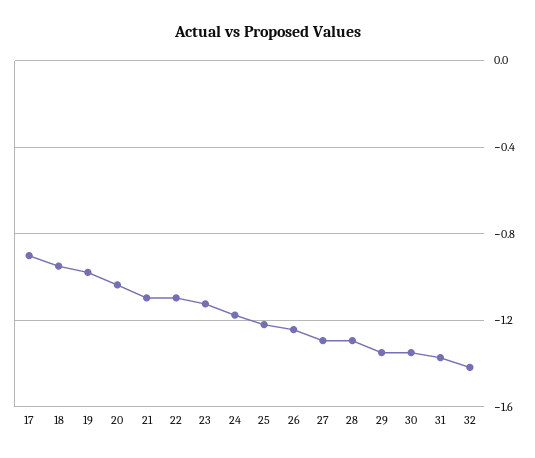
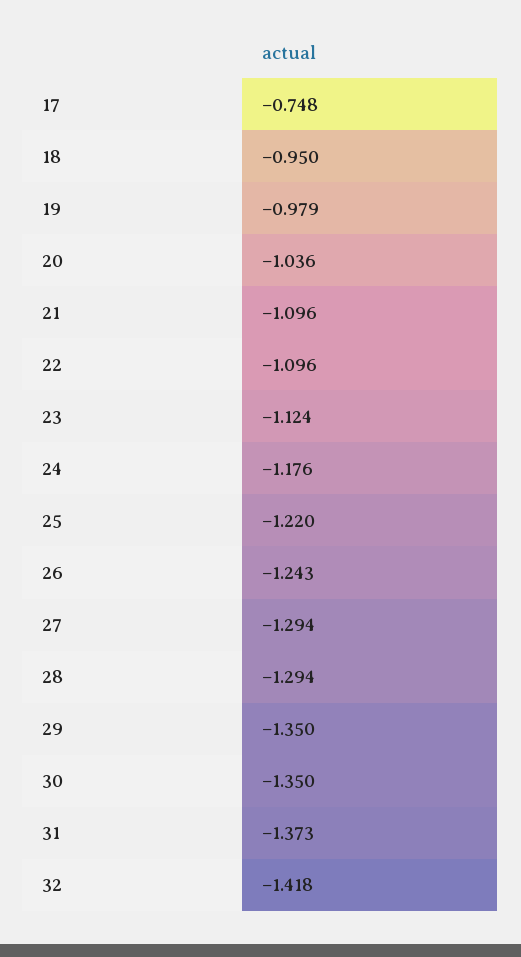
  {
-   "17": -0.9,
+   "17": -0.748,
    "18": -0.95,
    "19": -0.979,
    "20": -1.036,
    "21": -1.096,
    "22": -1.096,
    "23": -1.124,
    "24": -1.176,
    "25": -1.22,
    "26": -1.243,
    "27": -1.294,
    "28": -1.294,
    "29": -1.35,
    "30": -1.35,
    "31": -1.373,
    "32": -1.418
  }

